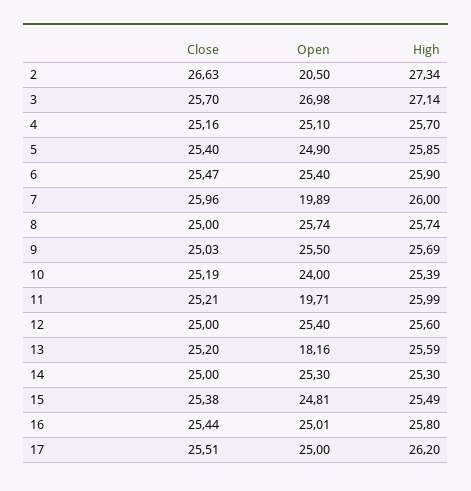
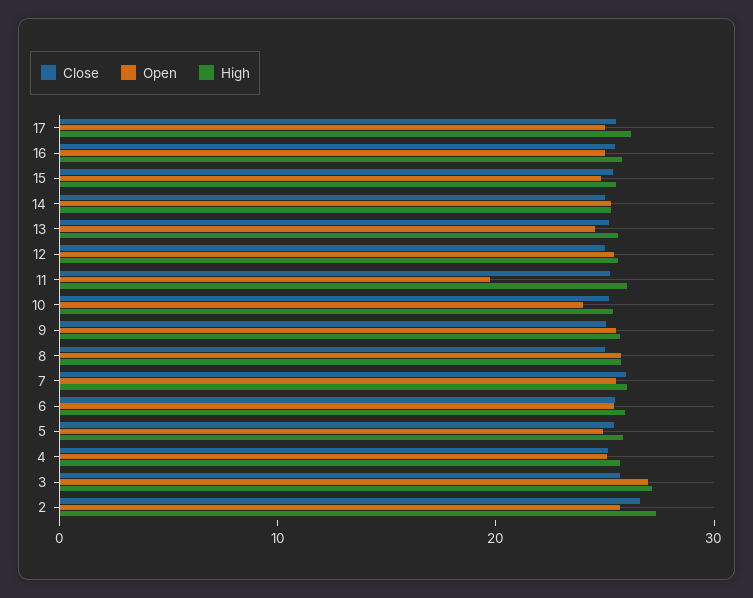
  {
    "Close": {
      "2": 26.63,
      "3": 25.7,
      "4": 25.16,
      "5": 25.4,
      "6": 25.47,
      "7": 25.96,
      "8": 25,
      "9": 25.03,
      "10": 25.19,
      "11": 25.21,
      "12": 25,
      "13": 25.2,
      "14": 25,
      "15": 25.38,
      "16": 25.44,
      "17": 25.51
    },
    "Open": {
-     "2": 20.5,
+     "2": 26,
      "3": 26.98,
      "4": 25.1,
      "5": 24.9,
      "6": 25.4,
-     "7": 19.89,
+     "7": 26,
      "8": 25.74,
      "9": 25.5,
      "10": 24,
      "11": 19.71,
      "12": 25.4,
-     "13": 18.16,
+     "13": 24,
      "14": 25.3,
      "15": 24.81,
      "16": 25.01,
      "17": 25
    },
    "High": {
      "2": 27.34,
      "3": 27.14,
      "4": 25.7,
      "5": 25.85,
      "6": 25.9,
      "7": 26,
      "8": 25.74,
      "9": 25.69,
      "10": 25.39,
      "11": 25.99,
      "12": 25.6,
      "13": 25.59,
      "14": 25.3,
      "15": 25.49,
      "16": 25.8,
      "17": 26.2
    }
  }

